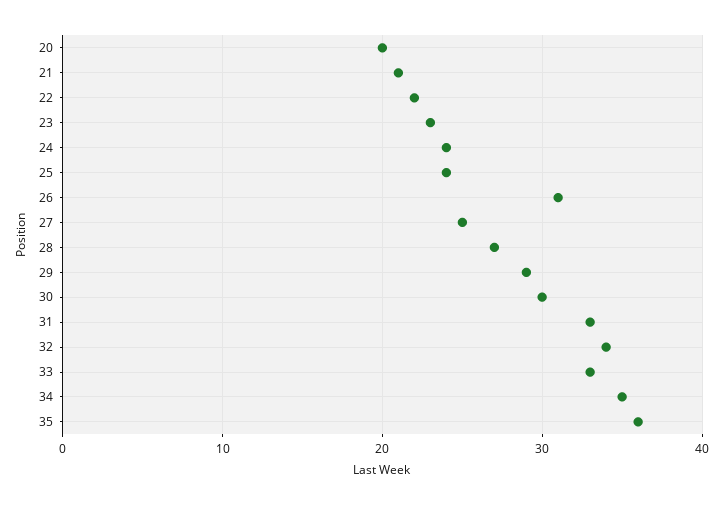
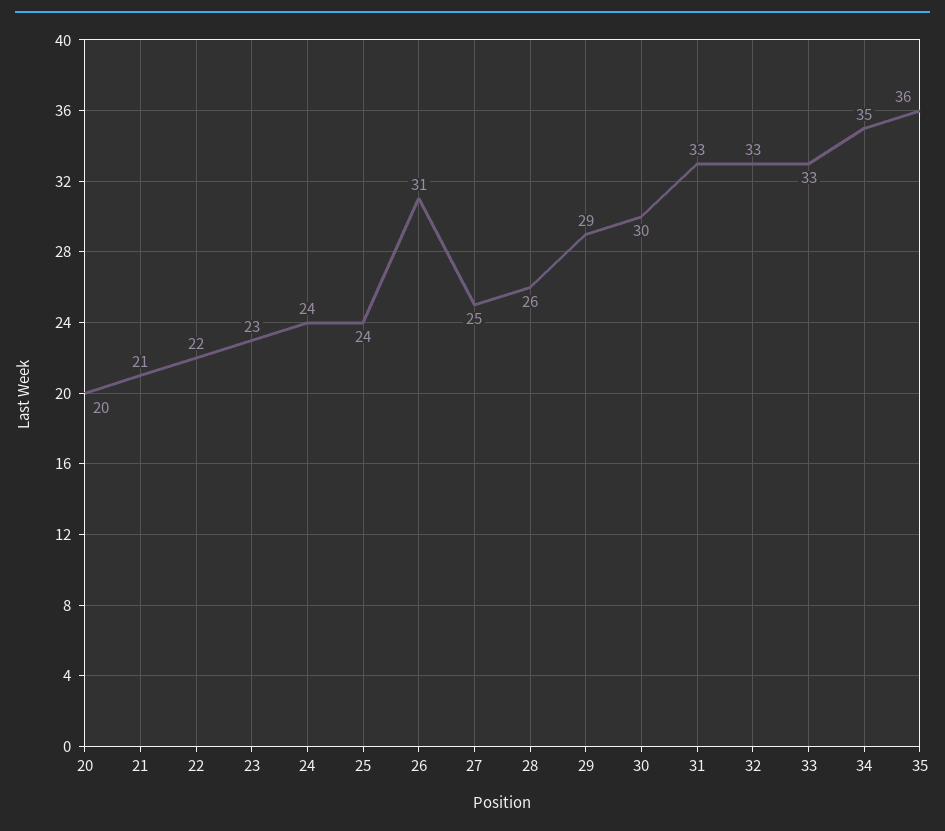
  {
    "20": 20,
    "21": 21,
    "22": 22,
    "23": 23,
    "24": 24,
    "25": 24,
    "26": 31,
    "27": 25,
-   "28": 27,
+   "28": 26,
    "29": 29,
    "30": 30,
    "31": 33,
-   "32": 34,
+   "32": 33,
    "33": 33,
    "34": 35,
    "35": 36
  }

